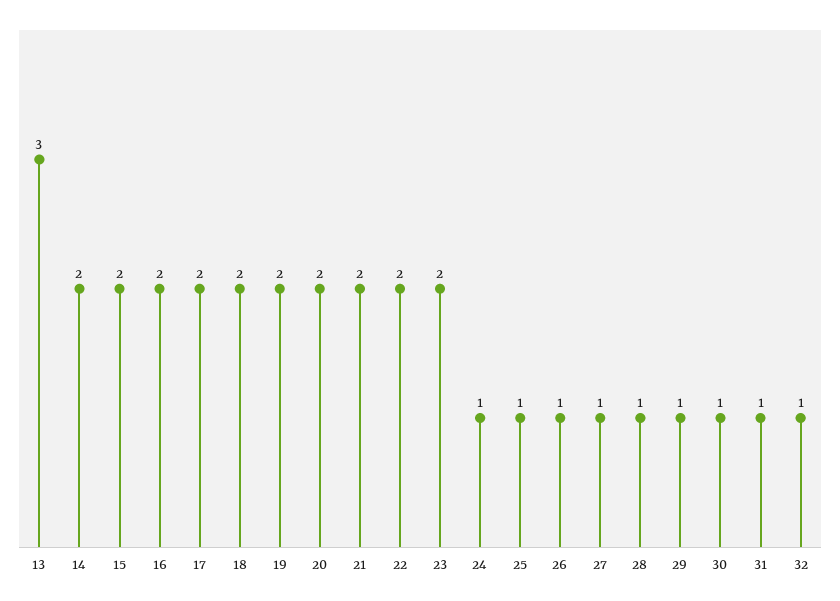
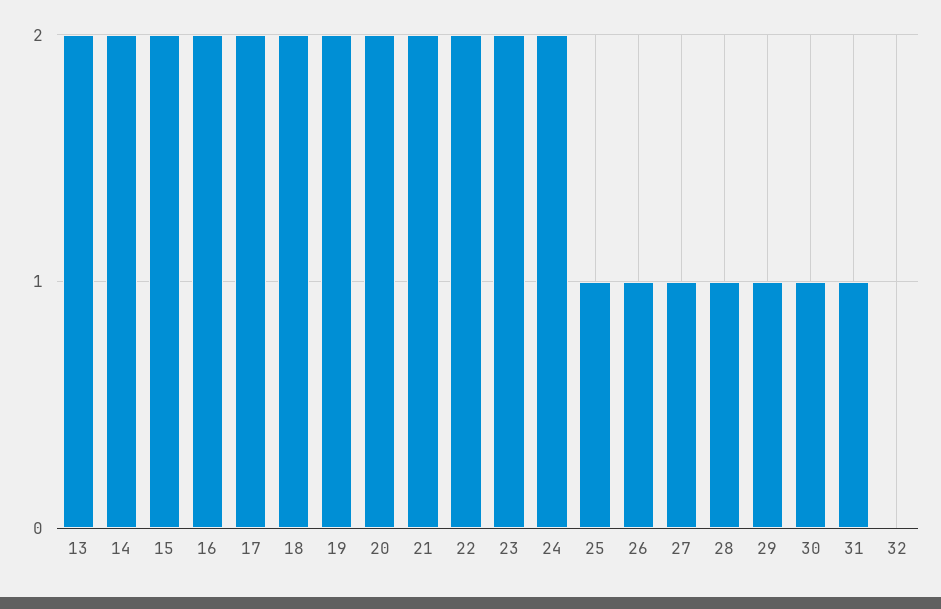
  {
-   "13": 3,
+   "13": 2,
    "14": 2,
    "15": 2,
    "16": 2,
    "17": 2,
    "18": 2,
    "19": 2,
    "20": 2,
    "21": 2,
    "22": 2,
    "23": 2,
-   "24": 1,
+   "24": 2,
    "25": 1,
    "26": 1,
    "27": 1,
    "28": 1,
    "29": 1,
    "30": 1,
    "31": 1,
-   "32": 1
+   "32": 0
  }

